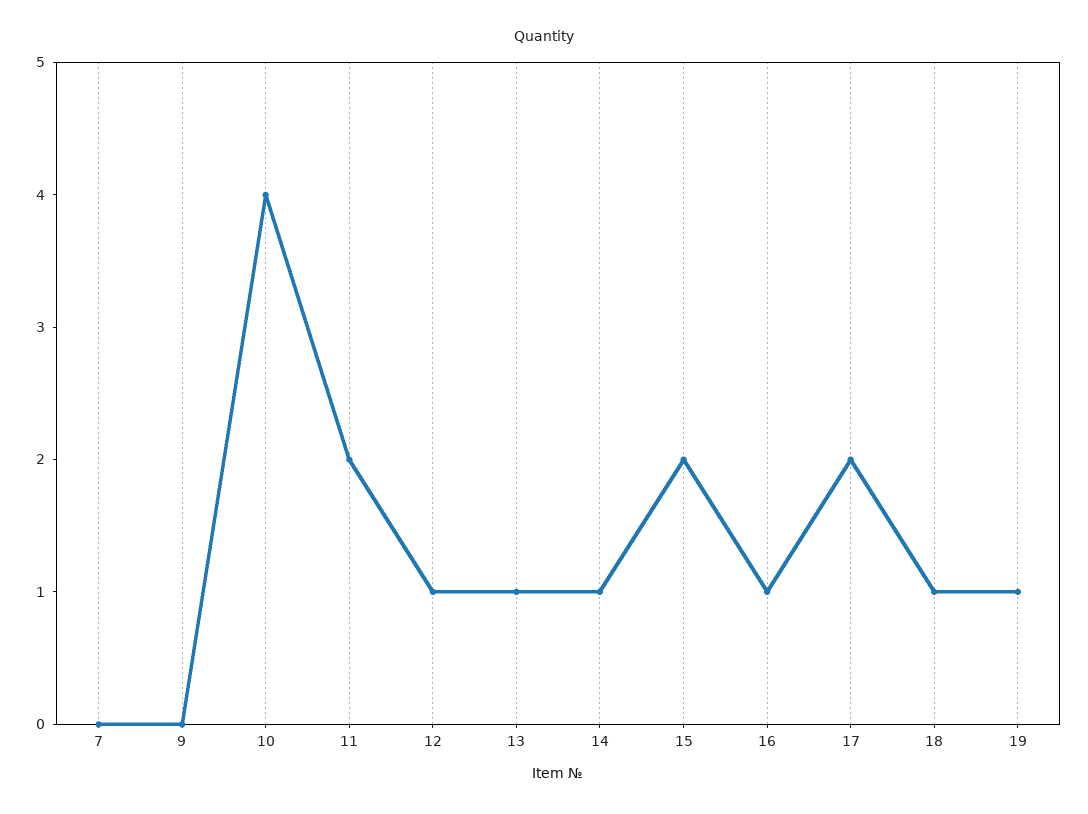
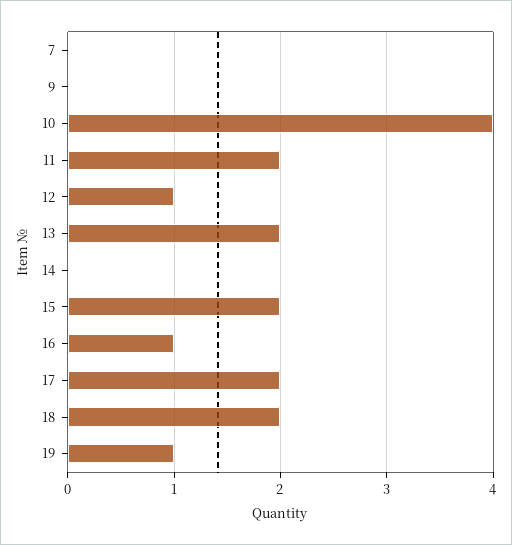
  {
    "7": 0,
    "9": 0,
    "10": 4,
    "11": 2,
    "12": 1,
-   "13": 1,
+   "13": 2,
-   "14": 1,
+   "14": 0,
    "15": 2,
    "16": 1,
    "17": 2,
-   "18": 1,
+   "18": 2,
    "19": 1
  }

